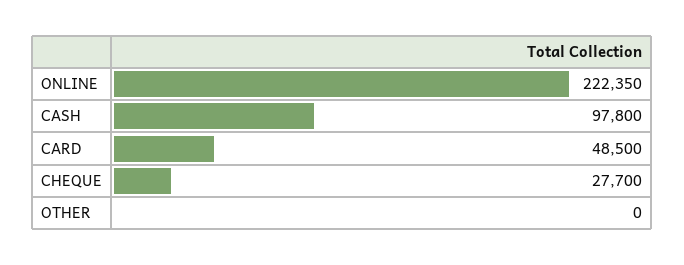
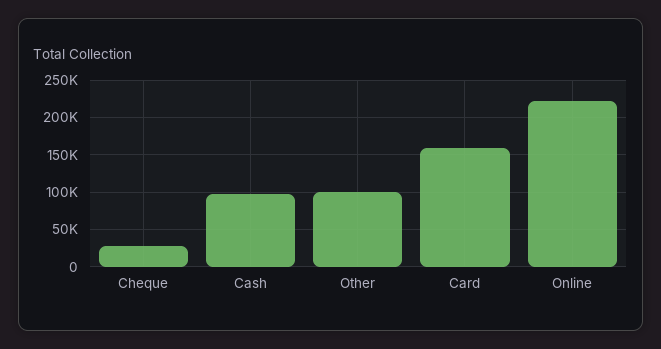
  {
    "ONLINE": 222350,
    "CASH": 97800,
-   "CARD": 48500,
+   "CARD": 160000,
    "CHEQUE": 27700,
-   "OTHER": 0
+   "OTHER": 100000
  }

